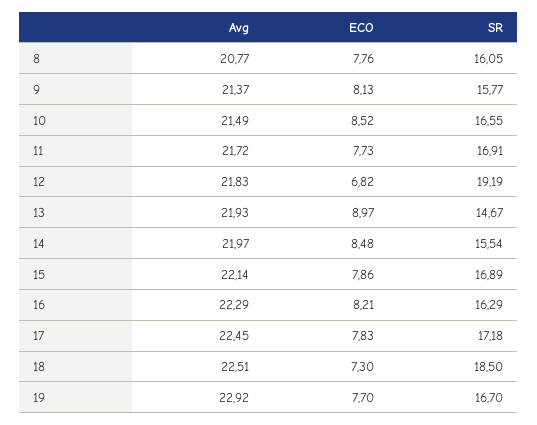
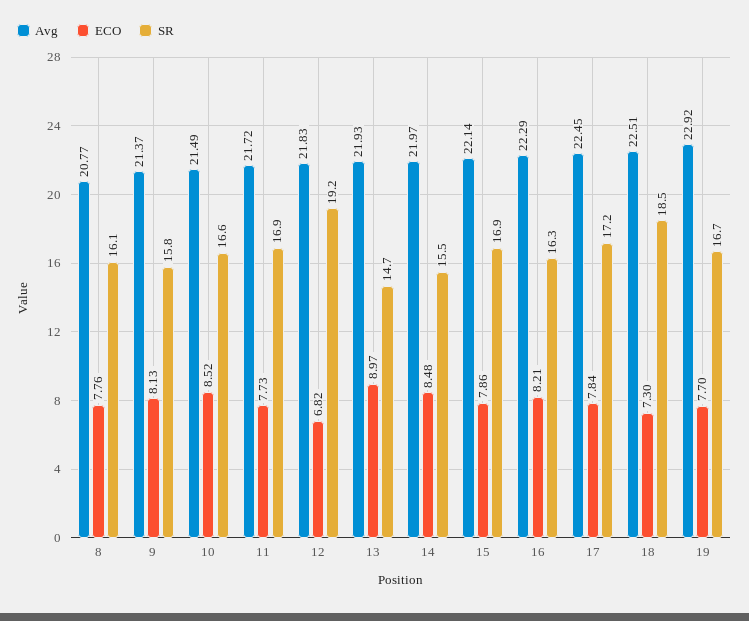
  {
    "Avg": {
      "8": 20.77,
      "9": 21.37,
      "10": 21.49,
      "11": 21.72,
      "12": 21.83,
      "13": 21.93,
      "14": 21.97,
      "15": 22.14,
      "16": 22.29,
      "17": 22.45,
      "18": 22.51,
      "19": 22.92
    },
    "ECO": {
      "8": 7.76,
      "9": 8.13,
      "10": 8.52,
      "11": 7.73,
      "12": 6.82,
      "13": 8.97,
      "14": 8.48,
      "15": 7.86,
      "16": 8.21,
-     "17": 7.83,
+     "17": 7.84,
      "18": 7.3,
      "19": 7.7
    },
    "SR": {
      "8": 16.05,
      "9": 15.77,
      "10": 16.55,
      "11": 16.91,
      "12": 19.19,
      "13": 14.67,
      "14": 15.54,
      "15": 16.89,
      "16": 16.29,
      "17": 17.18,
      "18": 18.5,
      "19": 16.7
    }
  }

